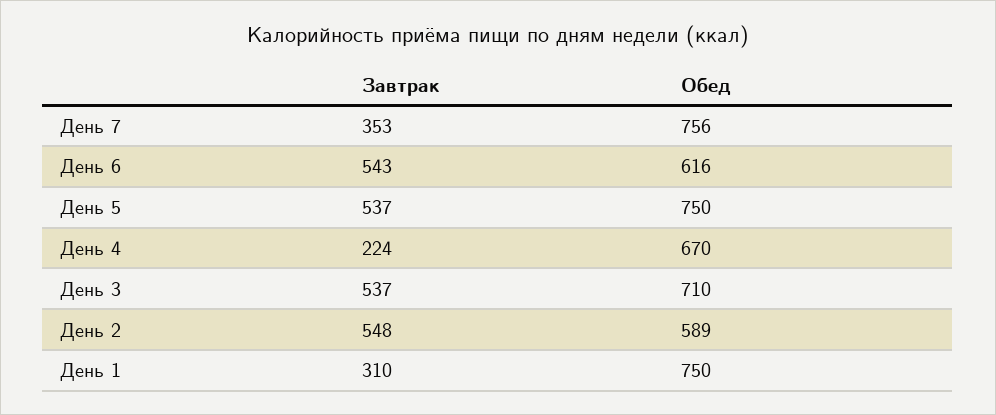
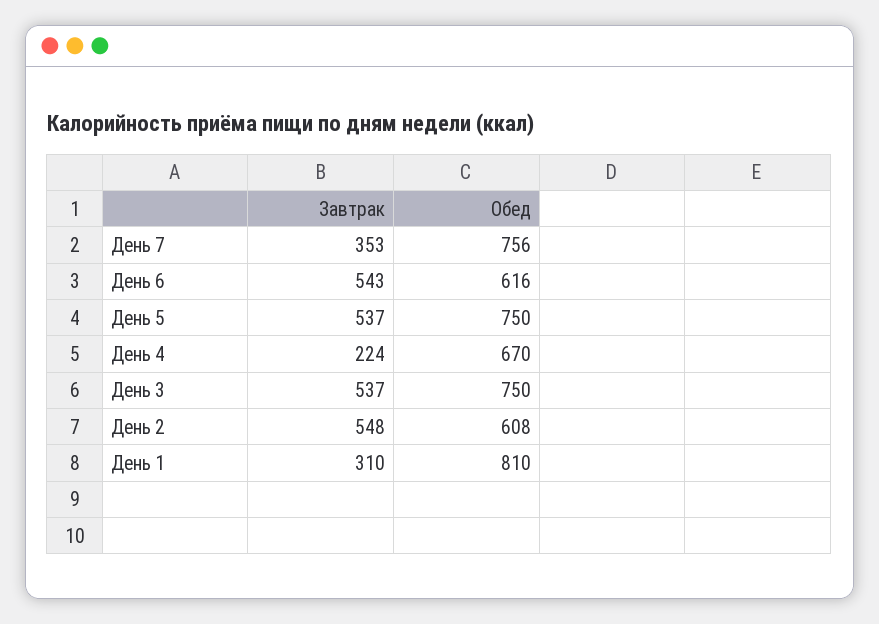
  {
    "Завтрак": {
      "День 7": 353,
      "День 6": 543,
      "День 5": 537,
      "День 4": 224,
      "День 3": 537,
      "День 2": 548,
      "День 1": 310
    },
    "Обед": {
      "День 7": 756,
      "День 6": 616,
      "День 5": 750,
      "День 4": 670,
-     "День 3": 710,
+     "День 3": 750,
-     "День 2": 589,
+     "День 2": 608,
-     "День 1": 750
+     "День 1": 810
    }
  }

